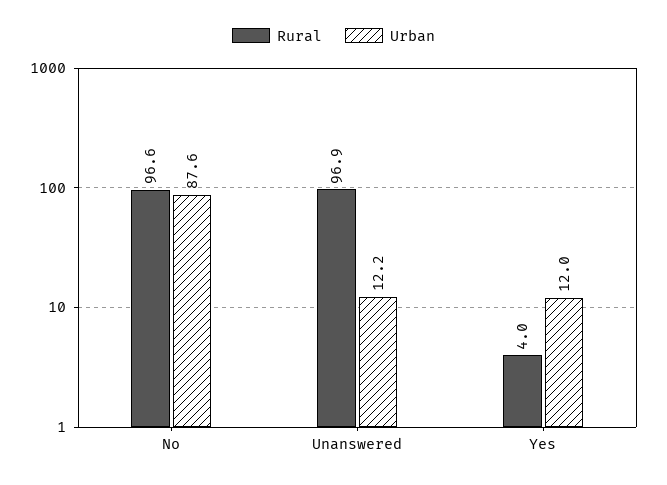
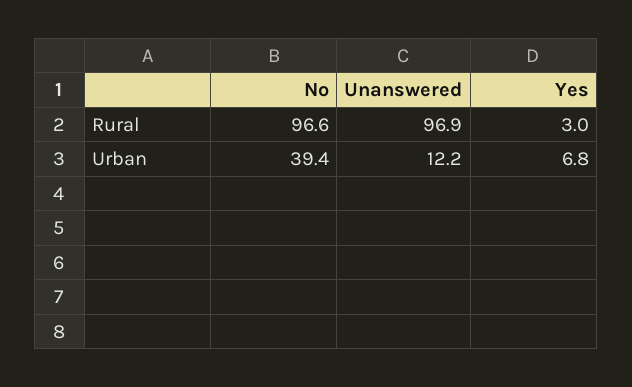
  {
    "Rural": {
      "No": 96.6,
      "Unanswered": 96.9,
-     "Yes": 4
+     "Yes": 3
    },
    "Urban": {
-     "No": 87.6,
+     "No": 39.4,
      "Unanswered": 12.2,
-     "Yes": 12
+     "Yes": 6.8
    }
  }

